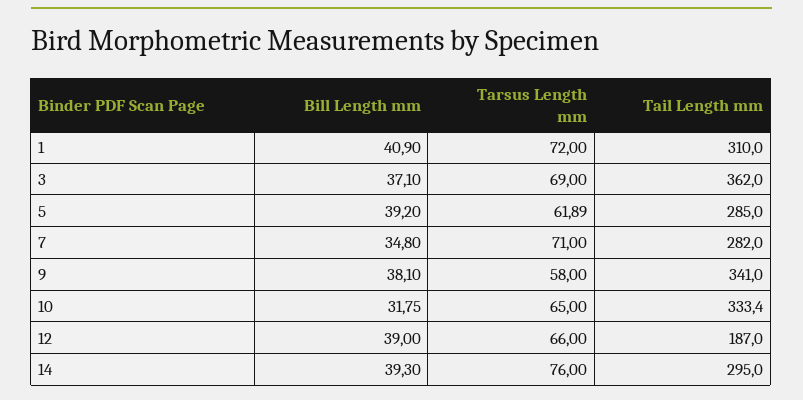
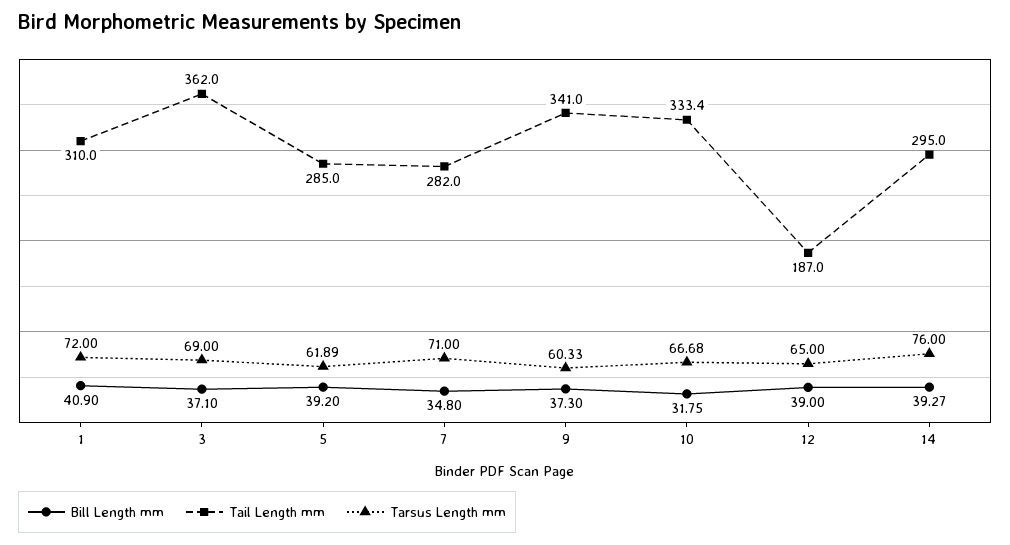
  {
    "Bill Length mm": {
      "1": 40.9,
      "3": 37.1,
      "5": 39.2,
      "7": 34.8,
-     "9": 38.1,
+     "9": 37.3,
      "10": 31.75,
      "12": 39,
-     "14": 39.3
+     "14": 39.27
    },
    "Tarsus Length mm": {
      "1": 72,
      "3": 69,
      "5": 61.89,
      "7": 71,
-     "9": 58,
+     "9": 60.33,
-     "10": 65,
+     "10": 66.68,
-     "12": 66,
+     "12": 65,
      "14": 76
    },
    "Tail Length mm": {
      "1": 310,
      "3": 362,
      "5": 285,
      "7": 282,
      "9": 341,
      "10": 333.4,
      "12": 187,
      "14": 295
    }
  }

